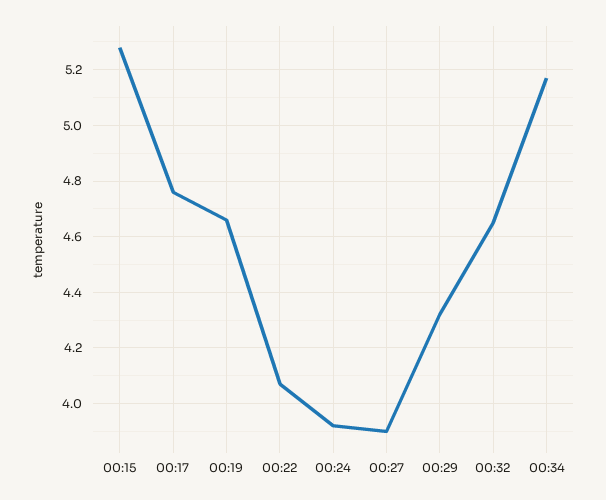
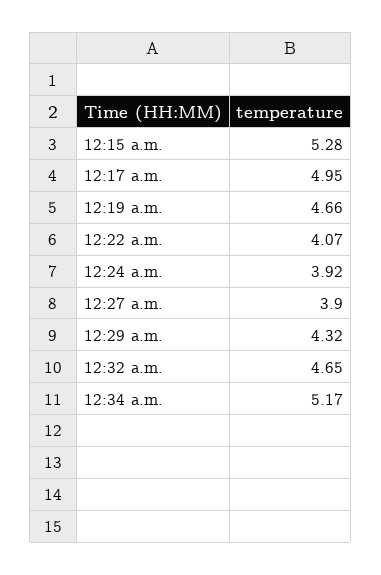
  {
    "00:15": 5.28,
-   "00:17": 4.75,
+   "00:17": 4.95,
    "00:19": 4.66,
    "00:22": 4.07,
    "00:24": 3.92,
    "00:27": 3.9,
    "00:29": 4.32,
    "00:32": 4.65,
    "00:34": 5.17
  }

